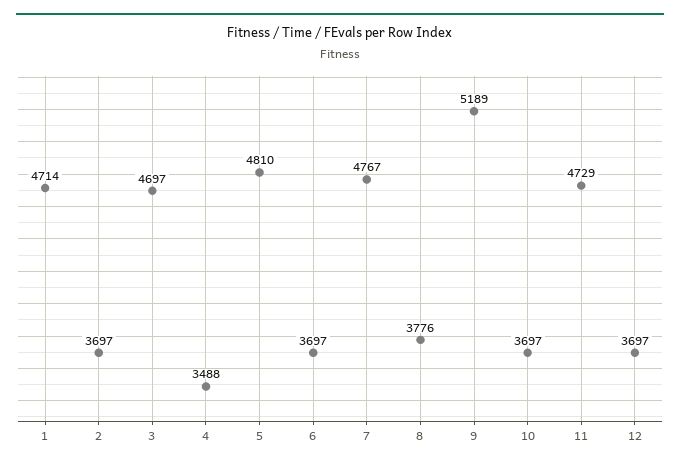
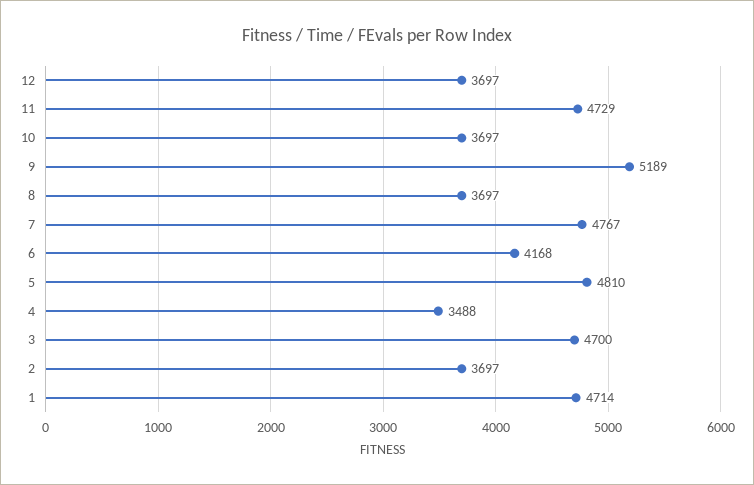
  {
    "1": 4714,
    "2": 3697,
-   "3": 4697,
+   "3": 4700,
    "4": 3488,
    "5": 4810,
-   "6": 3697,
+   "6": 4168,
    "7": 4767,
-   "8": 3776,
+   "8": 3697,
    "9": 5189,
    "10": 3697,
    "11": 4729,
    "12": 3697
  }

